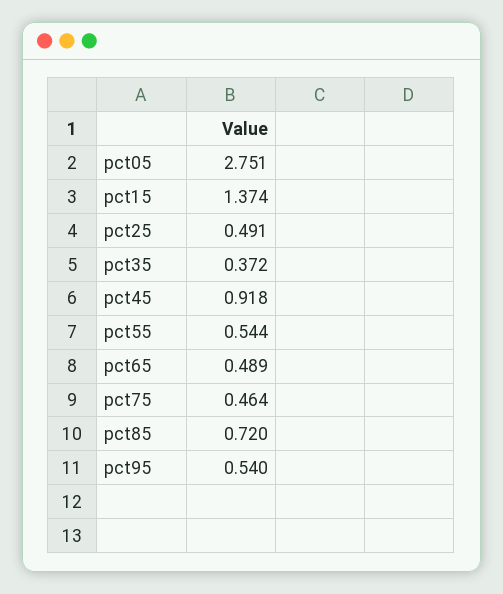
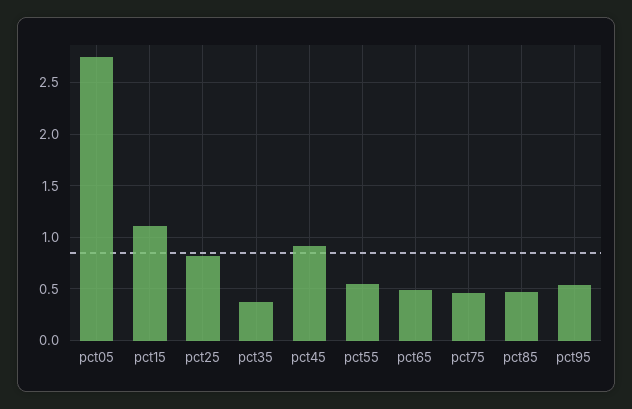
  {
    "pct05": 2.751,
-   "pct15": 1.374,
+   "pct15": 1.1,
-   "pct25": 0.491,
+   "pct25": 0.8,
    "pct35": 0.372,
    "pct45": 0.918,
    "pct55": 0.544,
    "pct65": 0.489,
    "pct75": 0.464,
-   "pct85": 0.72,
+   "pct85": 0.5,
    "pct95": 0.54
  }

